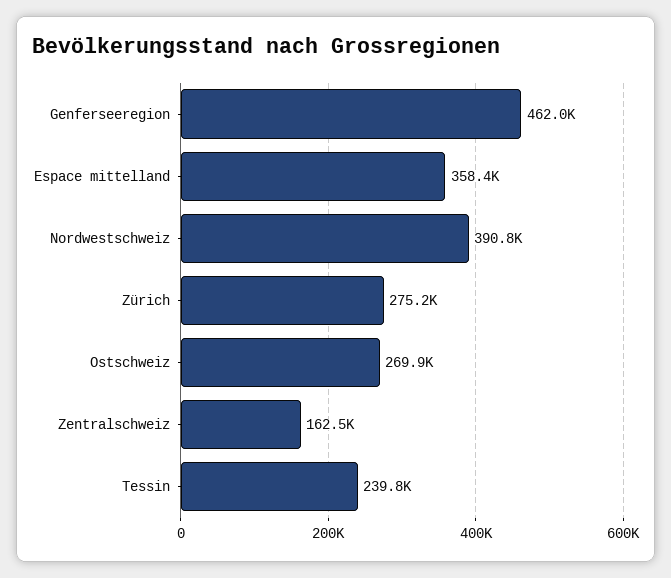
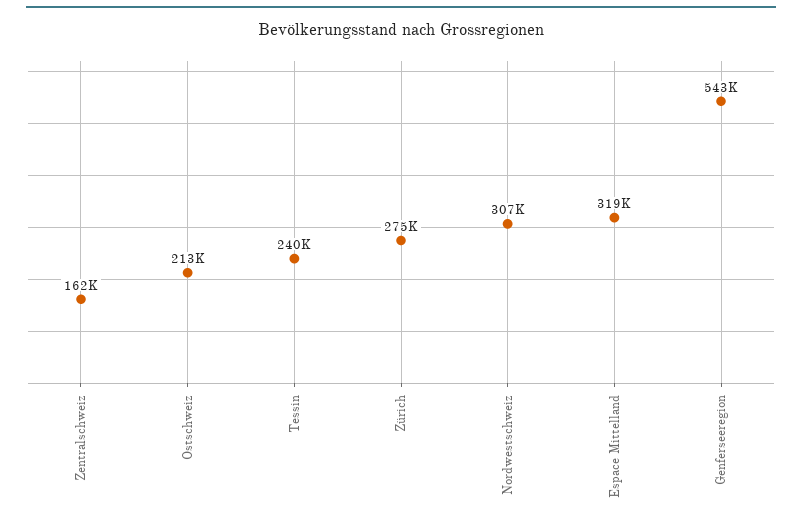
  {
-   "Genferseeregion": 462000,
+   "Genferseeregion": 543000,
-   "Espace mittelland": 358400,
+   "Espace mittelland": 319000,
-   "Nordwestschweiz": 390800,
+   "Nordwestschweiz": 307000,
    "Zürich": 275200,
-   "Ostschweiz": 269900,
+   "Ostschweiz": 213000,
    "Zentralschweiz": 162500,
    "Tessin": 239800
  }

